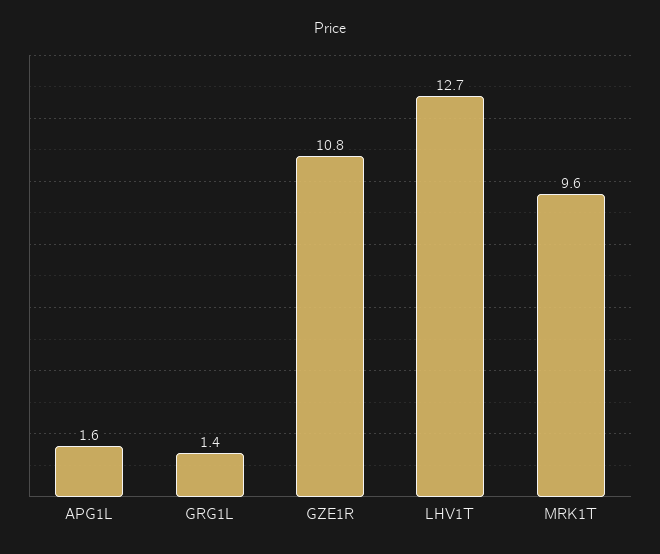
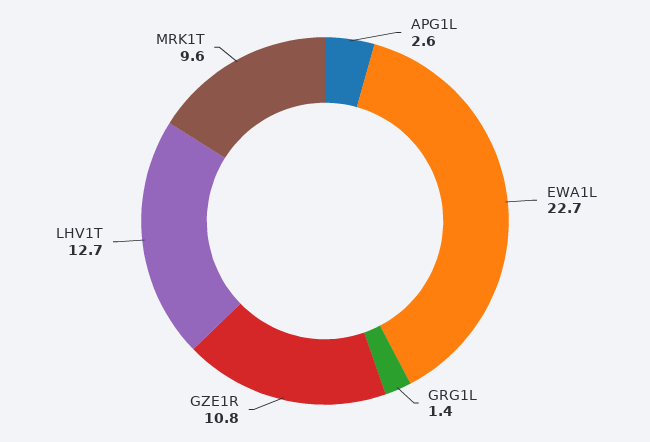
  {
-   "APG1L": 1.6,
+   "APG1L": 2.6,
    "GRG1L": 1.4,
    "GZE1R": 10.8,
    "LHV1T": 12.7,
-   "MRK1T": 9.6
+   "MRK1T": 9.6,
+   "EWA1L": 22.7
  }

